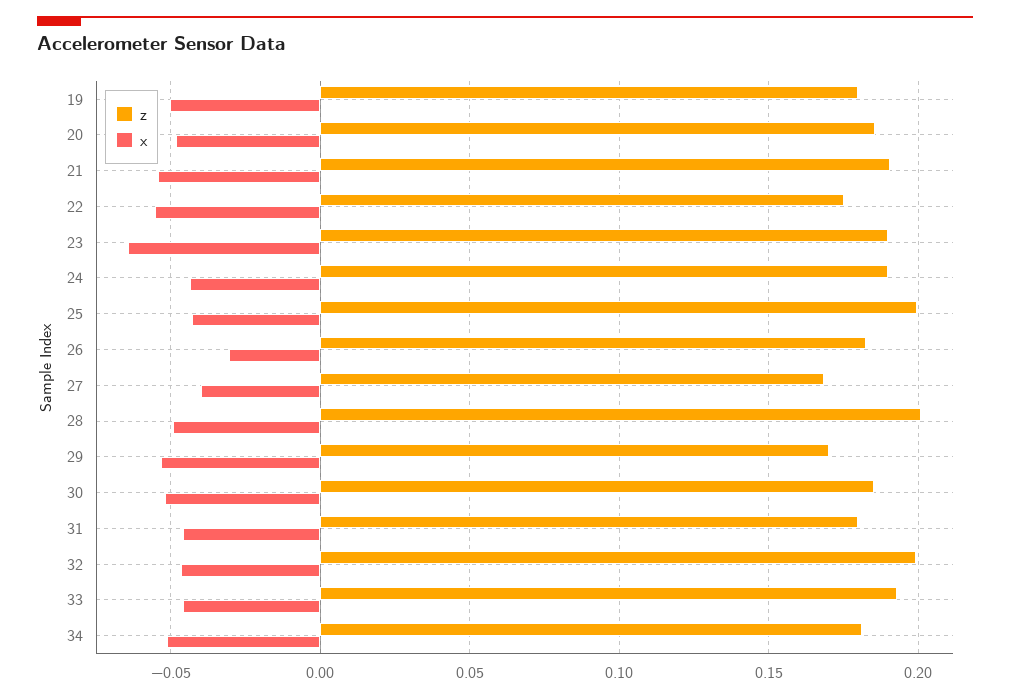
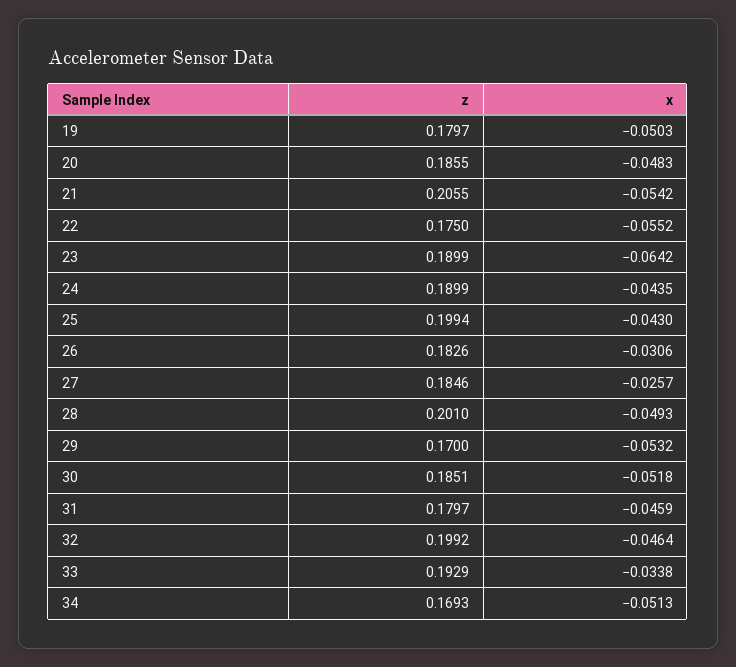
  {
    "z": {
      "19": 0.1797,
      "20": 0.1855,
-     "21": 0.19,
+     "21": 0.2055,
      "22": 0.175,
      "23": 0.1899,
      "24": 0.1899,
      "25": 0.1994,
      "26": 0.1826,
-     "27": 0.17,
+     "27": 0.1846,
      "28": 0.201,
      "29": 0.17,
      "30": 0.1851,
      "31": 0.1797,
      "32": 0.1992,
      "33": 0.1929,
-     "34": 0.18
+     "34": 0.1693
    },
    "x": {
      "19": -0.0503,
      "20": -0.0483,
      "21": -0.0542,
      "22": -0.0552,
      "23": -0.0642,
      "24": -0.0435,
      "25": -0.043,
      "26": -0.0306,
-     "27": -0.04,
+     "27": -0.0257,
      "28": -0.0493,
      "29": -0.0532,
      "30": -0.0518,
      "31": -0.0459,
      "32": -0.0464,
-     "33": -0.045,
+     "33": -0.0338,
      "34": -0.0513
    }
  }

